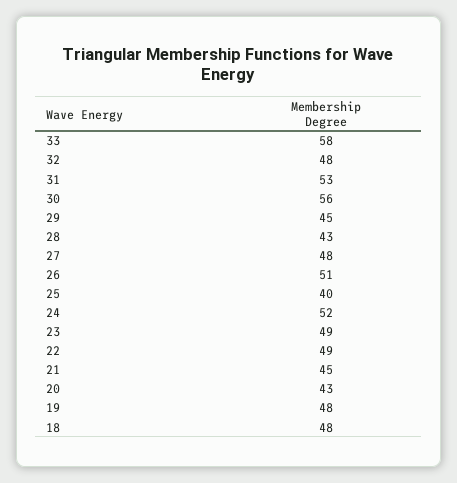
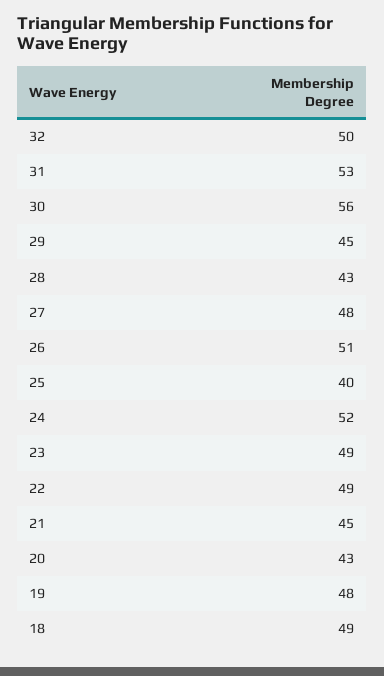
  {
-   "33": 58,
-   "32": 48,
+   "32": 50,
    "31": 53,
    "30": 56,
    "29": 45,
    "28": 43,
    "27": 48,
    "26": 51,
    "25": 40,
    "24": 52,
    "23": 49,
    "22": 49,
    "21": 45,
    "20": 43,
    "19": 48,
-   "18": 48
+   "18": 49
  }

